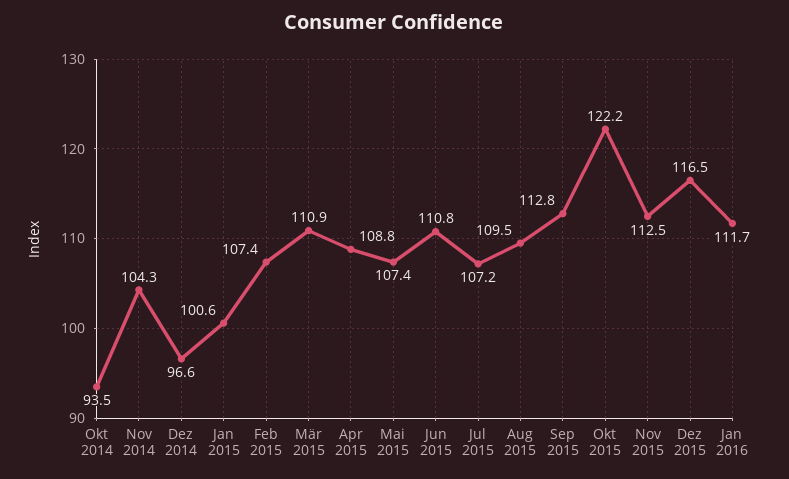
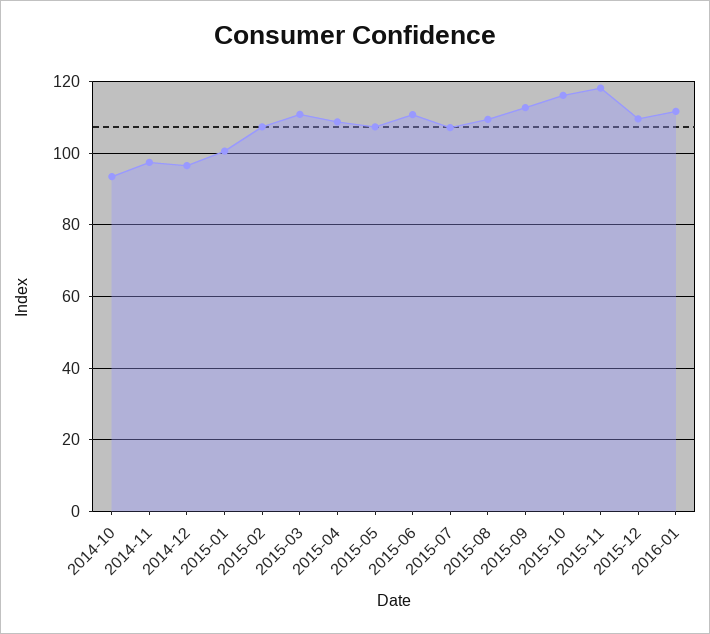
  {
    "Okt 2014": 93.5,
-   "Nov 2014": 104.3,
+   "Nov 2014": 98,
    "Dez 2014": 96.6,
    "Jan 2015": 100.6,
    "Feb 2015": 107.4,
    "Mär 2015": 110.9,
    "Apr 2015": 108.8,
    "Mai 2015": 107.4,
    "Jun 2015": 110.8,
    "Jul 2015": 107.2,
    "Aug 2015": 109.5,
    "Sep 2015": 112.8,
-   "Okt 2015": 122.2,
+   "Okt 2015": 116,
-   "Nov 2015": 112.5,
+   "Nov 2015": 118,
-   "Dez 2015": 116.5,
+   "Dez 2015": 110,
    "Jan 2016": 111.7
  }

